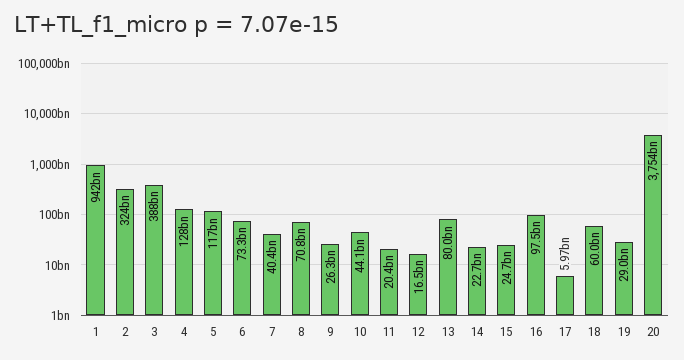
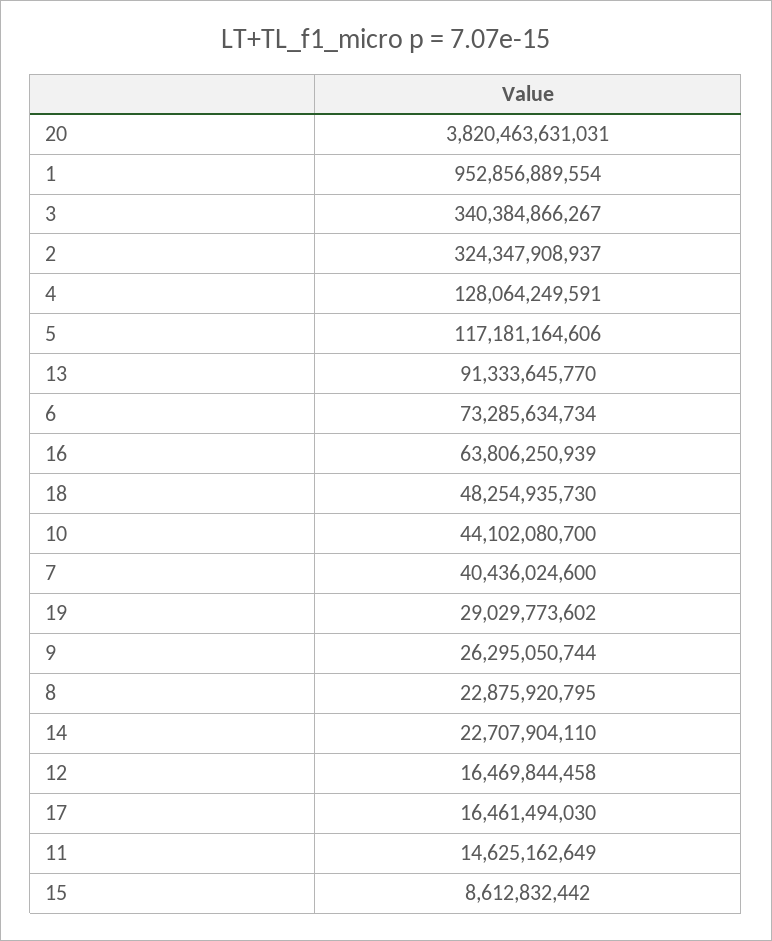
  {
-   "1": 942000000000,
+   "1": 952856889554,
    "2": 324347908937,
-   "3": 388000000000,
+   "3": 340384866267,
    "4": 128064249591,
    "5": 117181164606,
    "6": 73285634734,
    "7": 40436024600,
-   "8": 70800000000,
+   "8": 22875920795,
    "9": 26295050744,
    "10": 44102080700,
-   "11": 20400000000,
+   "11": 14625162649,
    "12": 16469844458,
-   "13": 80000000000,
+   "13": 91333645770,
    "14": 22707904110,
-   "15": 24700000000,
+   "15": 8612832442,
-   "16": 97500000000,
+   "16": 63806250939,
-   "17": 5970000000,
+   "17": 16461494030,
-   "18": 60000000000,
+   "18": 48254935730,
    "19": 29029773602,
-   "20": 3754000000000
+   "20": 3820463631031
  }

